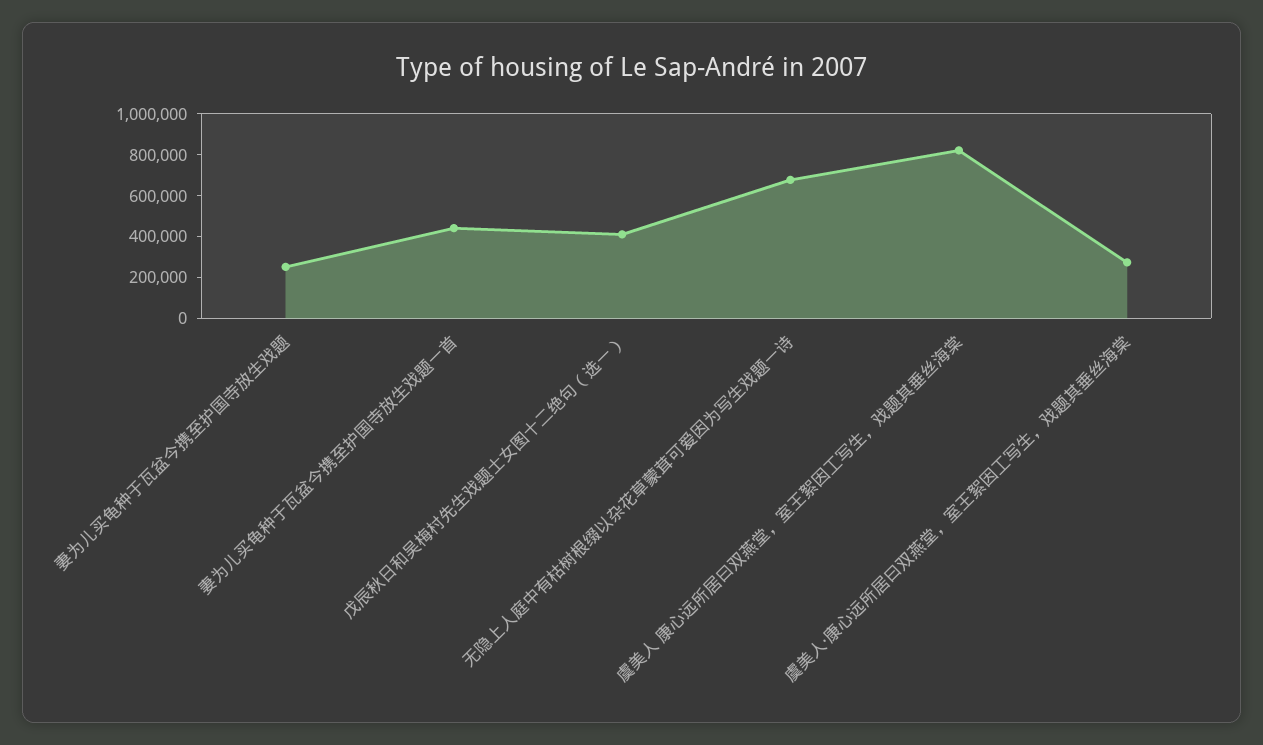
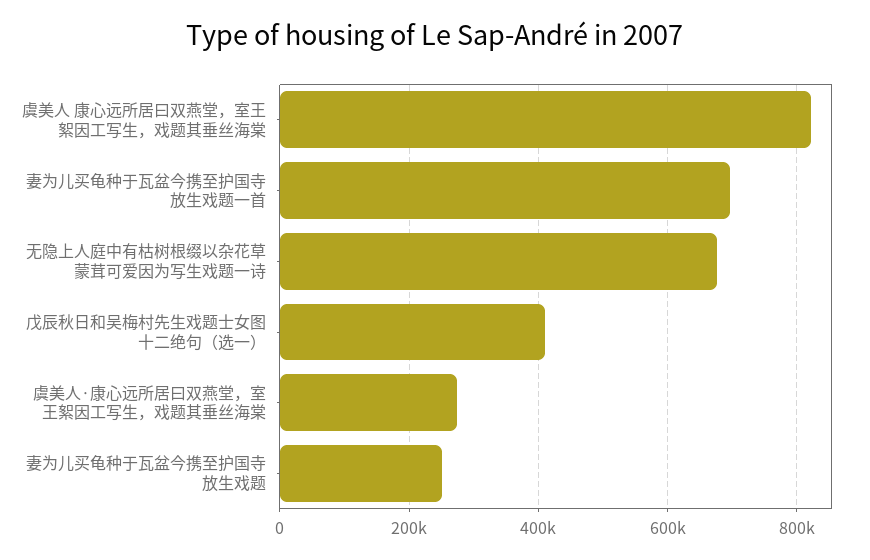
  {
    "妻为儿买龟种于瓦盆今携至护国寺放生戏题": 260000,
-   "妻为儿买龟种于瓦盆今携至护国寺放生戏题一首": 450000,
+   "妻为儿买龟种于瓦盆今携至护国寺放生戏题一首": 700000,
    "戊辰秋日和吴梅村先生戏题士女图十二绝句（选一）": 400000,
    "无隐上人庭中有枯树根缀以杂花草蒙茸可爱因为写生戏题一诗": 680000,
    "虞美人 康心远所居曰双燕堂，室王絮因工写生，戏题其垂丝海棠": 820000,
    "虞美人·康心远所居曰双燕堂，室王絮因工写生，戏题其垂丝海棠": 280000
  }

